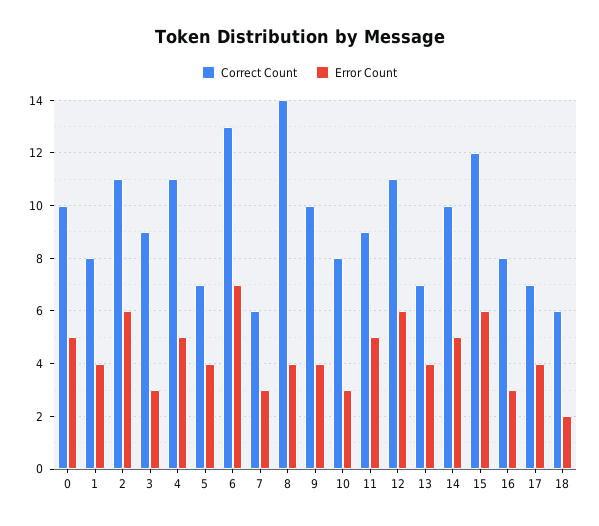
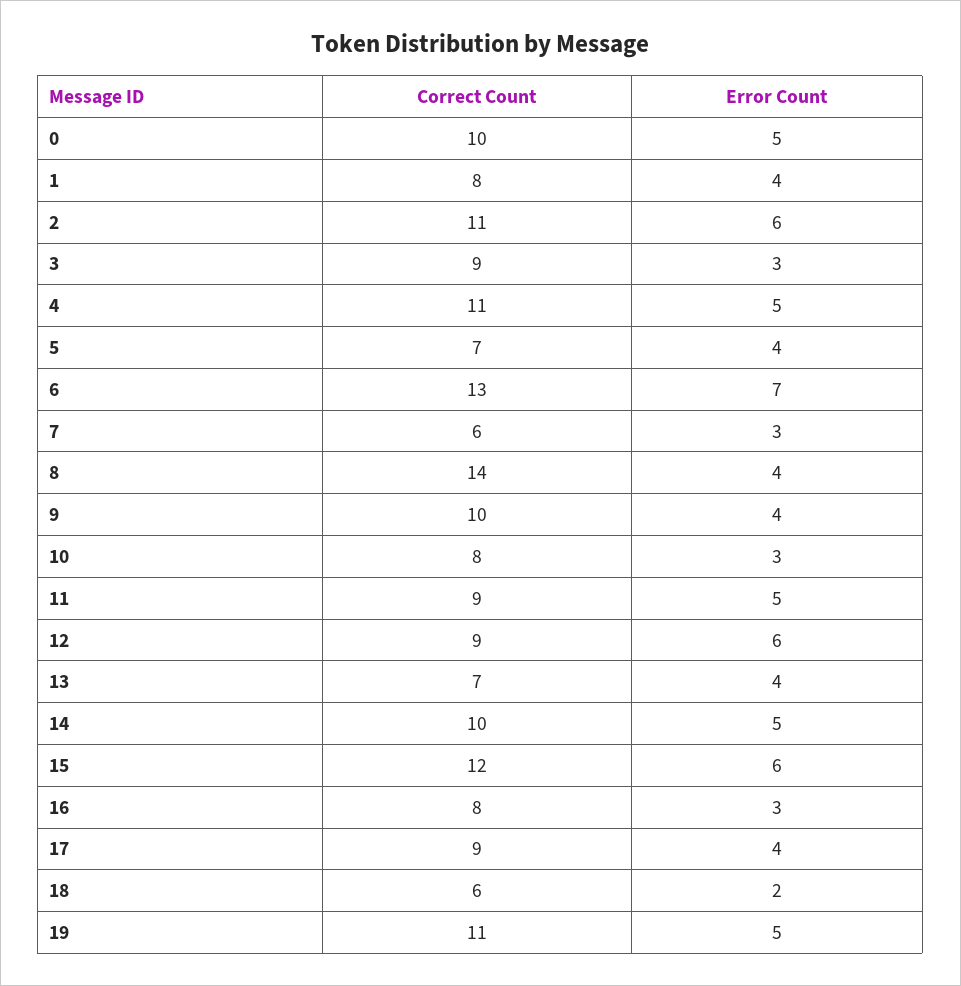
  {
    "Correct Count": {
      "0": 10,
      "1": 8,
      "2": 11,
      "3": 9,
      "4": 11,
      "5": 7,
      "6": 13,
      "7": 6,
      "8": 14,
      "9": 10,
      "10": 8,
      "11": 9,
-     "12": 11,
+     "12": 9,
      "13": 7,
      "14": 10,
      "15": 12,
      "16": 8,
-     "17": 7,
+     "17": 9,
-     "18": 6
+     "18": 6,
+     "19": 11
    },
    "Error Count": {
      "0": 5,
      "1": 4,
      "2": 6,
      "3": 3,
      "4": 5,
      "5": 4,
      "6": 7,
      "7": 3,
      "8": 4,
      "9": 4,
      "10": 3,
      "11": 5,
      "12": 6,
      "13": 4,
      "14": 5,
      "15": 6,
      "16": 3,
      "17": 4,
-     "18": 2
+     "18": 2,
+     "19": 5
    }
  }

